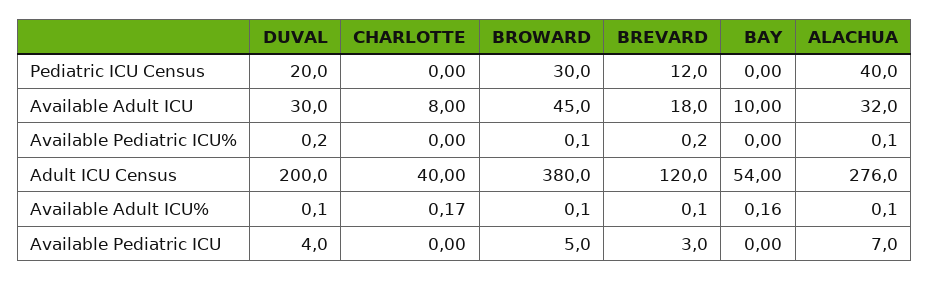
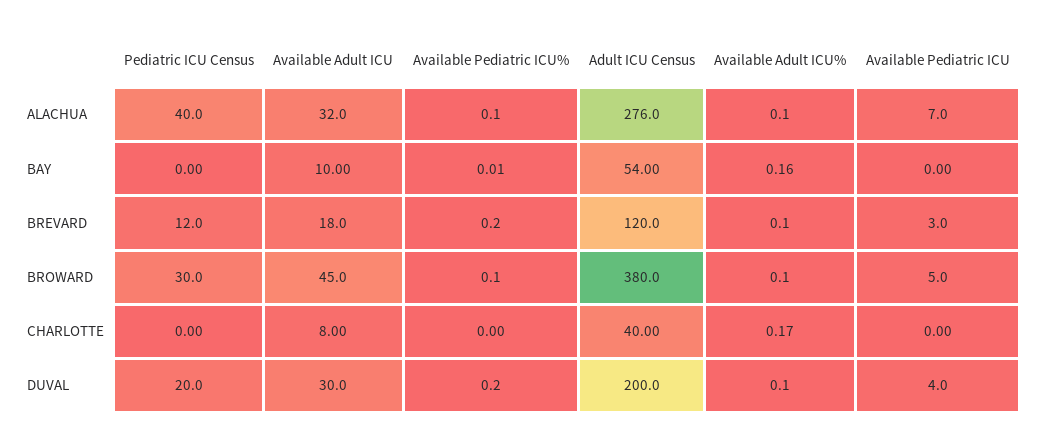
  {
    "DUVAL": {
      "Pediatric ICU Census": 20,
      "Available Adult ICU": 30,
      "Available Pediatric ICU%": 0.2,
      "Adult ICU Census": 200,
      "Available Adult ICU%": 0.1,
      "Available Pediatric ICU": 4
    },
    "CHARLOTTE": {
      "Pediatric ICU Census": 0,
      "Available Adult ICU": 8,
      "Available Pediatric ICU%": 0,
      "Adult ICU Census": 40,
      "Available Adult ICU%": 0.17,
      "Available Pediatric ICU": 0
    },
    "BROWARD": {
      "Pediatric ICU Census": 30,
      "Available Adult ICU": 45,
      "Available Pediatric ICU%": 0.1,
      "Adult ICU Census": 380,
      "Available Adult ICU%": 0.1,
      "Available Pediatric ICU": 5
    },
    "BREVARD": {
      "Pediatric ICU Census": 12,
      "Available Adult ICU": 18,
      "Available Pediatric ICU%": 0.2,
      "Adult ICU Census": 120,
      "Available Adult ICU%": 0.1,
      "Available Pediatric ICU": 3
    },
    "BAY": {
      "Pediatric ICU Census": 0,
      "Available Adult ICU": 10,
-     "Available Pediatric ICU%": 0,
+     "Available Pediatric ICU%": 0.01,
      "Adult ICU Census": 54,
      "Available Adult ICU%": 0.16,
      "Available Pediatric ICU": 0
    },
    "ALACHUA": {
      "Pediatric ICU Census": 40,
      "Available Adult ICU": 32,
      "Available Pediatric ICU%": 0.1,
      "Adult ICU Census": 276,
      "Available Adult ICU%": 0.1,
      "Available Pediatric ICU": 7
    }
  }

